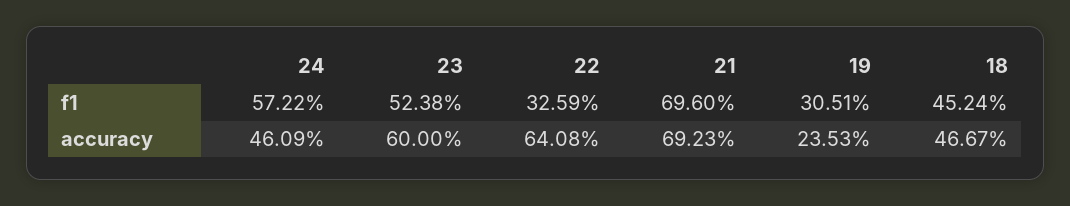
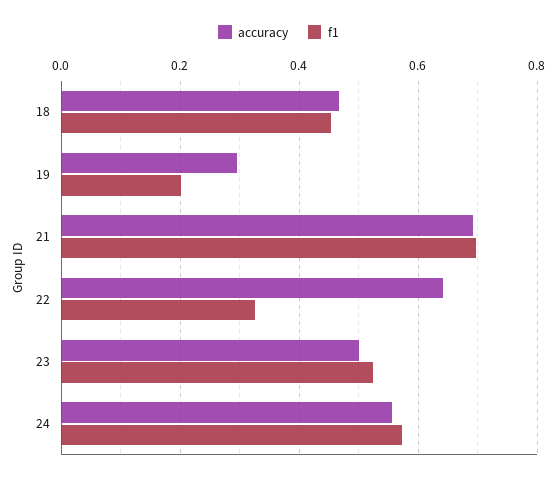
  {
    "f1": {
      "24": 0.5722,
      "23": 0.5238,
      "22": 0.3259,
      "21": 0.696,
-     "19": 0.3051,
+     "19": 0.2,
      "18": 0.4524
    },
    "accuracy": {
-     "24": 0.4609,
+     "24": 0.56,
-     "23": 0.6,
+     "23": 0.5,
      "22": 0.6408,
      "21": 0.6923,
-     "19": 0.2353,
+     "19": 0.3,
      "18": 0.4667
    }
  }

